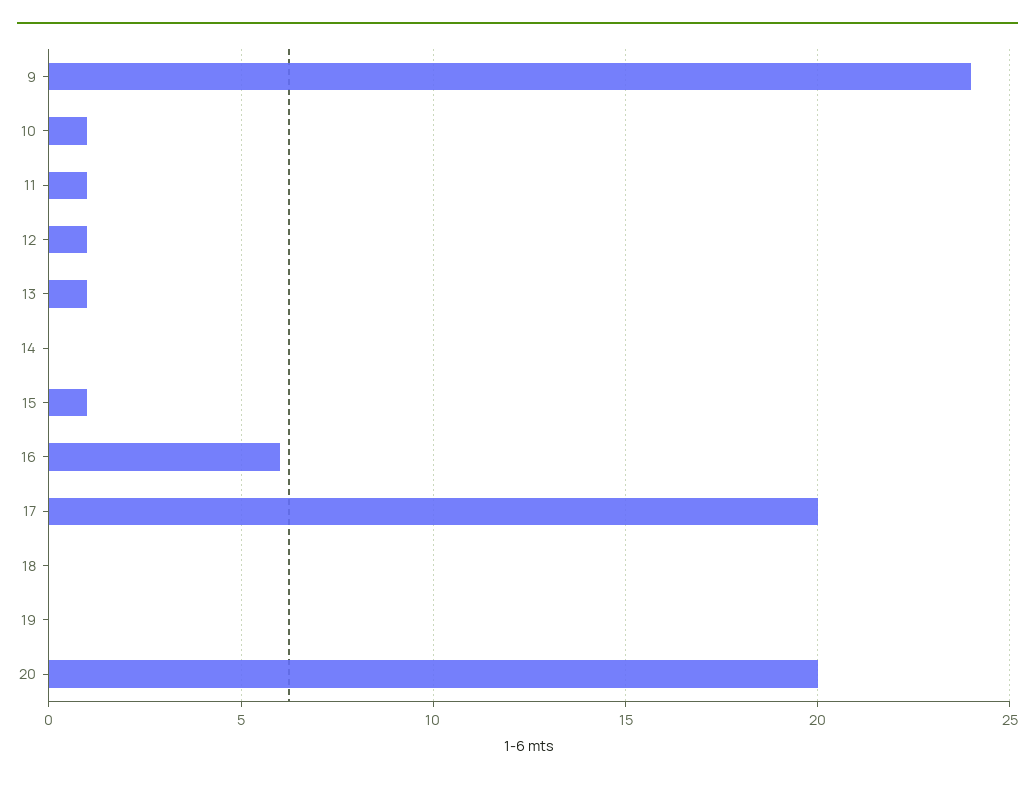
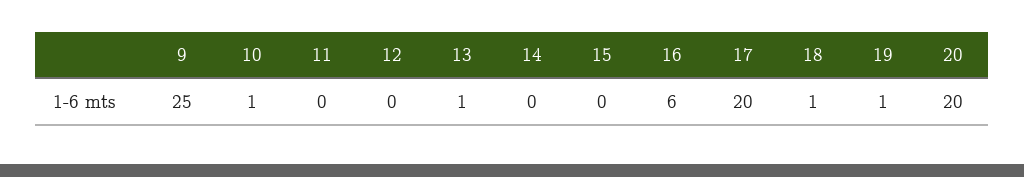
  {
-   "9": 24,
+   "9": 25,
    "10": 1,
-   "11": 1,
+   "11": 0,
-   "12": 1,
+   "12": 0,
    "13": 1,
    "14": 0,
-   "15": 1,
+   "15": 0,
    "16": 6,
    "17": 20,
-   "18": 0,
+   "18": 1,
-   "19": 0,
+   "19": 1,
    "20": 20
  }

